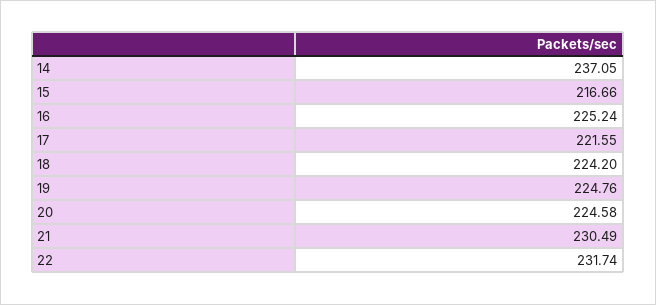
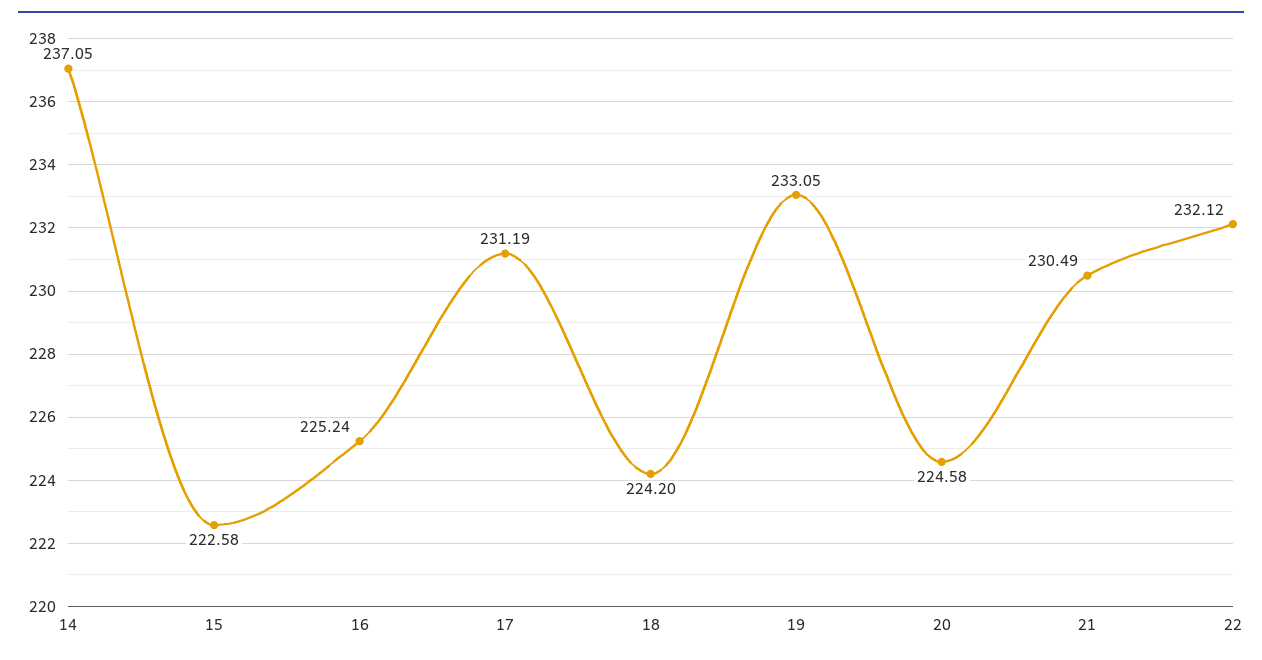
  {
    "14": 237.05,
-   "15": 216.66,
+   "15": 222.58,
    "16": 225.24,
-   "17": 221.55,
+   "17": 231.19,
    "18": 224.2,
-   "19": 224.76,
+   "19": 233.05,
    "20": 224.58,
    "21": 230.49,
-   "22": 231.74
+   "22": 232.12
  }

